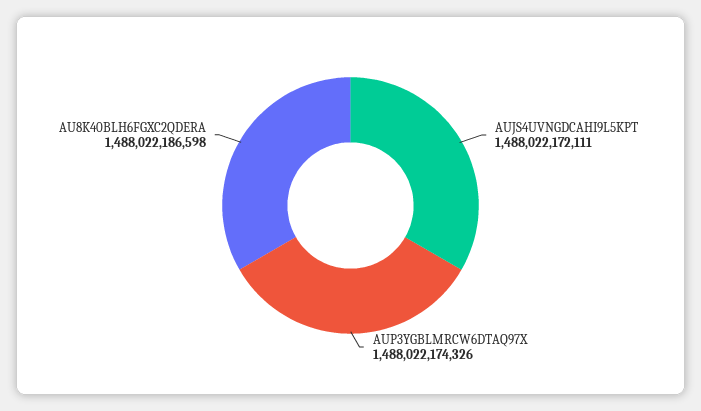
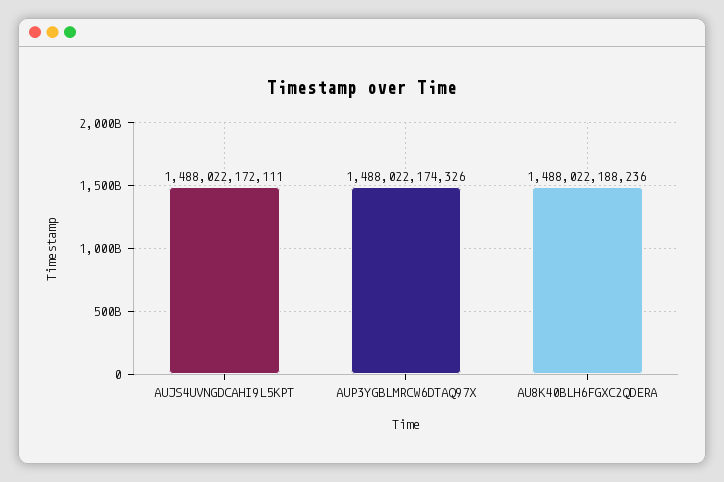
  {
    "AUJS4UVNGDCAHI9L5KPT": 1488022172111,
    "AUP3YGBLMRCW6DTAQ97X": 1488022174326,
-   "AU8K40BLH6FGXC2QDERA": 1488022186598
+   "AU8K40BLH6FGXC2QDERA": 1488022188236
  }

